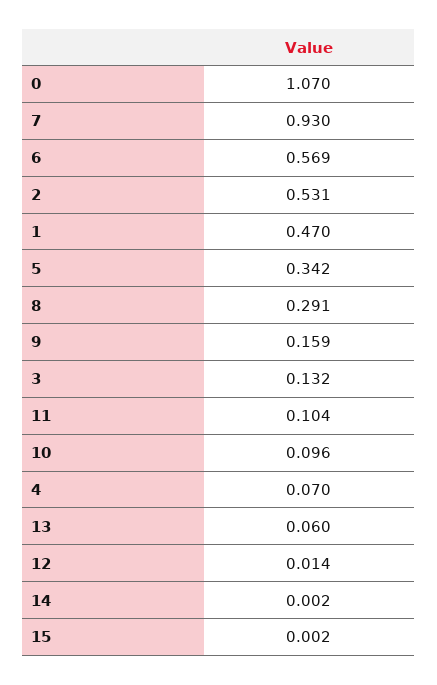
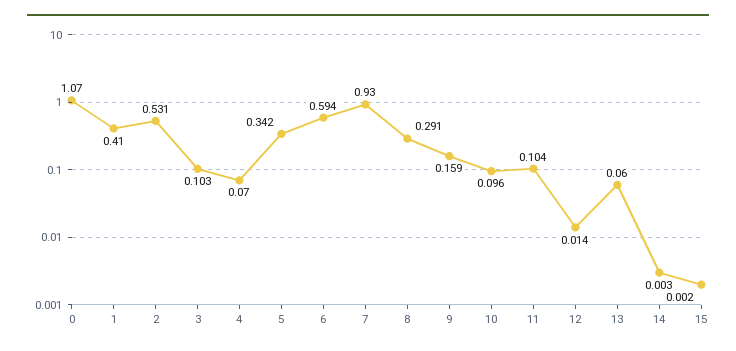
  {
    "0": 1.07,
    "7": 0.93,
-   "6": 0.569,
+   "6": 0.594,
    "2": 0.531,
-   "1": 0.47,
+   "1": 0.41,
    "5": 0.342,
    "8": 0.291,
    "9": 0.159,
-   "3": 0.132,
+   "3": 0.103,
    "11": 0.104,
    "10": 0.096,
    "4": 0.07,
    "13": 0.06,
    "12": 0.014,
-   "14": 0.002,
+   "14": 0.003,
    "15": 0.002
  }

